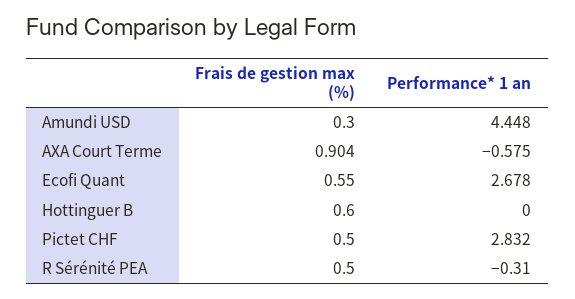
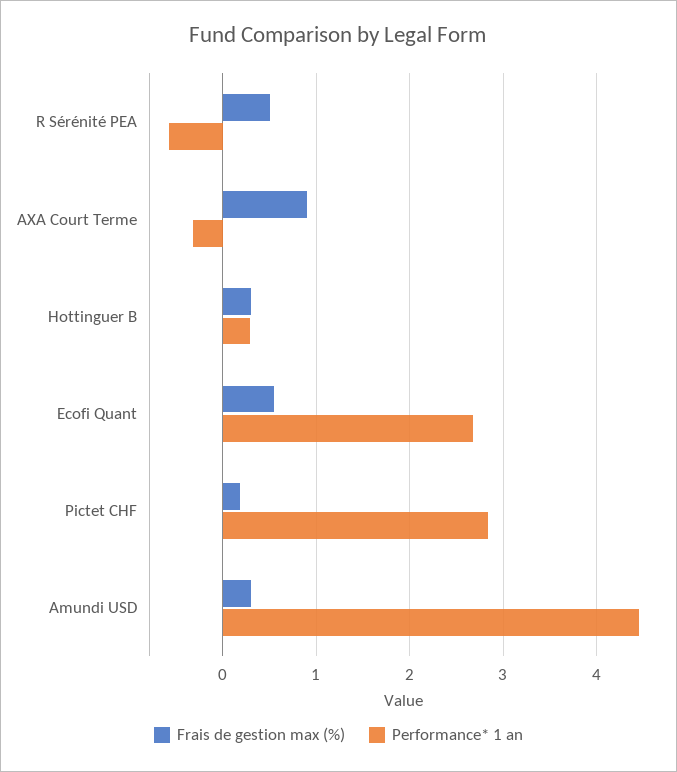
  {
    "Frais de gestion max (%)": {
      "Amundi USD": 0.3,
      "AXA Court Terme": 0.904,
      "Ecofi Quant": 0.55,
-     "Hottinguer B": 0.6,
+     "Hottinguer B": 0.3,
-     "Pictet CHF": 0.5,
+     "Pictet CHF": 0.2,
      "R Sérénité PEA": 0.5
    },
    "Performance* 1 an": {
      "Amundi USD": 4.448,
-     "AXA Court Terme": -0.575,
+     "AXA Court Terme": -0.3,
      "Ecofi Quant": 2.678,
-     "Hottinguer B": 0,
+     "Hottinguer B": 0.3,
      "Pictet CHF": 2.832,
-     "R Sérénité PEA": -0.31
+     "R Sérénité PEA": -0.6
    }
  }

